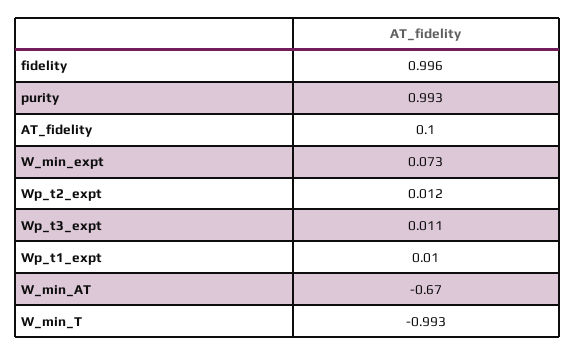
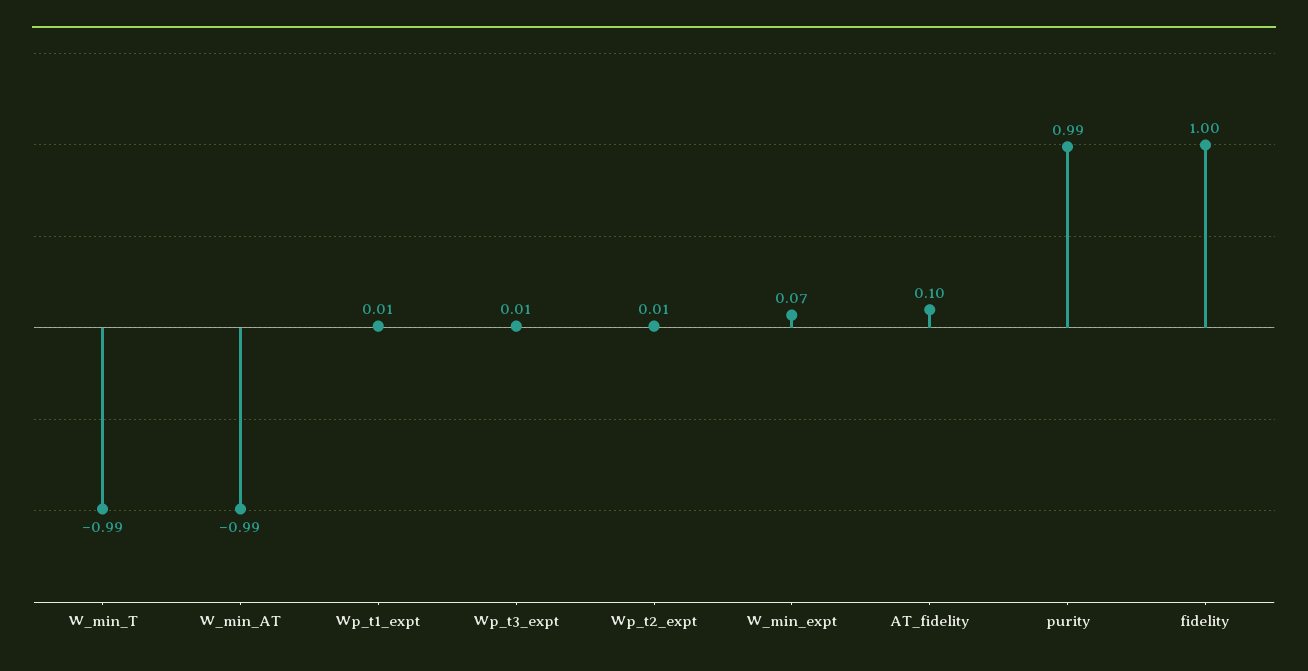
  {
    "fidelity": 0.996,
    "purity": 0.993,
    "AT_fidelity": 0.1,
    "W_min_expt": 0.073,
    "Wp_t2_expt": 0.012,
    "Wp_t3_expt": 0.011,
    "Wp_t1_expt": 0.01,
-   "W_min_AT": -0.67,
+   "W_min_AT": -0.99,
    "W_min_T": -0.993
  }

